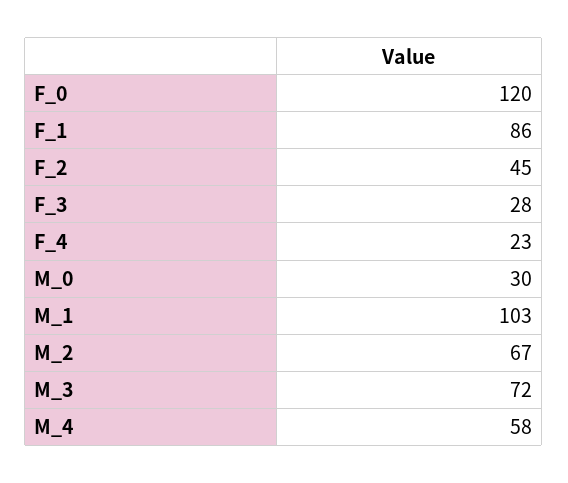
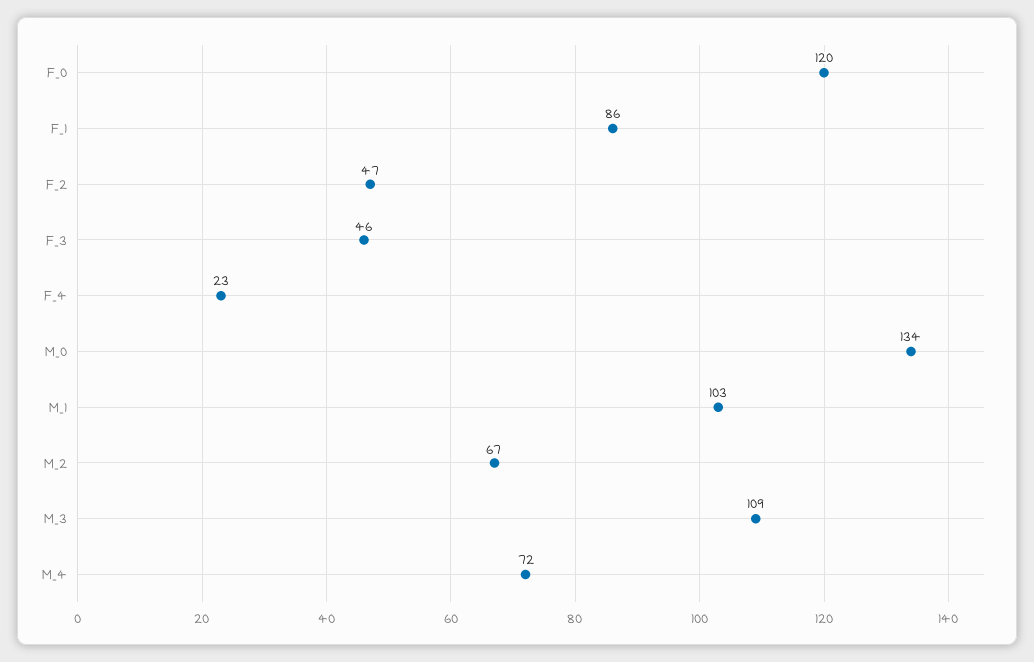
  {
    "F_0": 120,
    "F_1": 86,
-   "F_2": 45,
+   "F_2": 47,
-   "F_3": 28,
+   "F_3": 46,
    "F_4": 23,
-   "M_0": 30,
+   "M_0": 134,
    "M_1": 103,
    "M_2": 67,
-   "M_3": 72,
+   "M_3": 109,
-   "M_4": 58
+   "M_4": 72
  }

